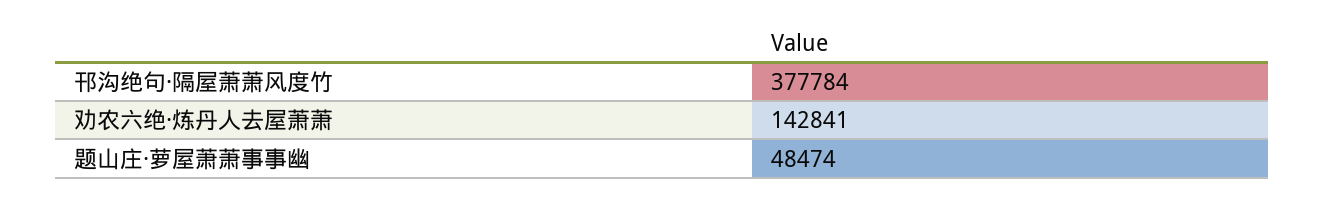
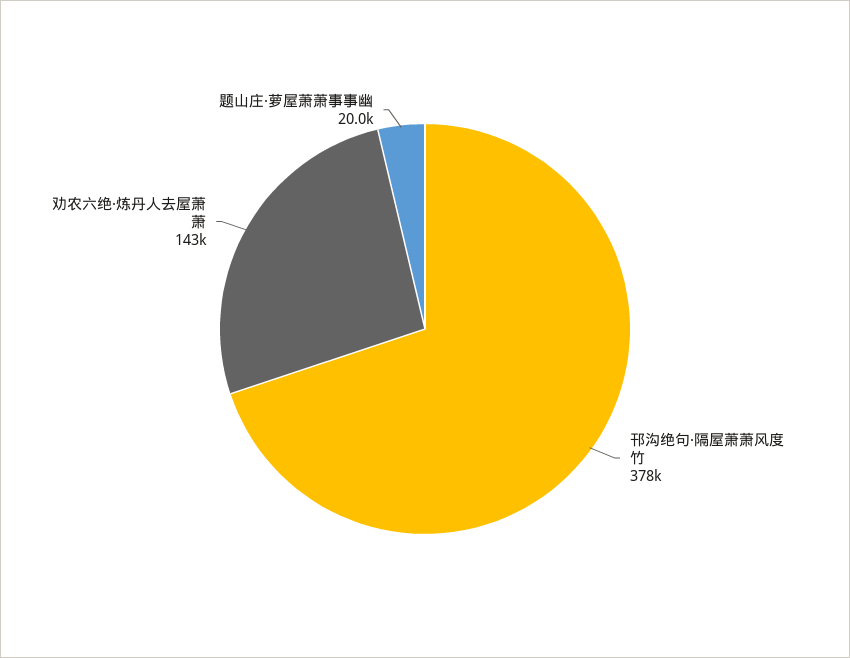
  {
    "邗沟绝句·隔屋萧萧风度竹": 377784,
    "劝农六绝·炼丹人去屋萧萧": 142841,
-   "题山庄·萝屋萧萧事事幽": 48474
+   "题山庄·萝屋萧萧事事幽": 20000
  }

